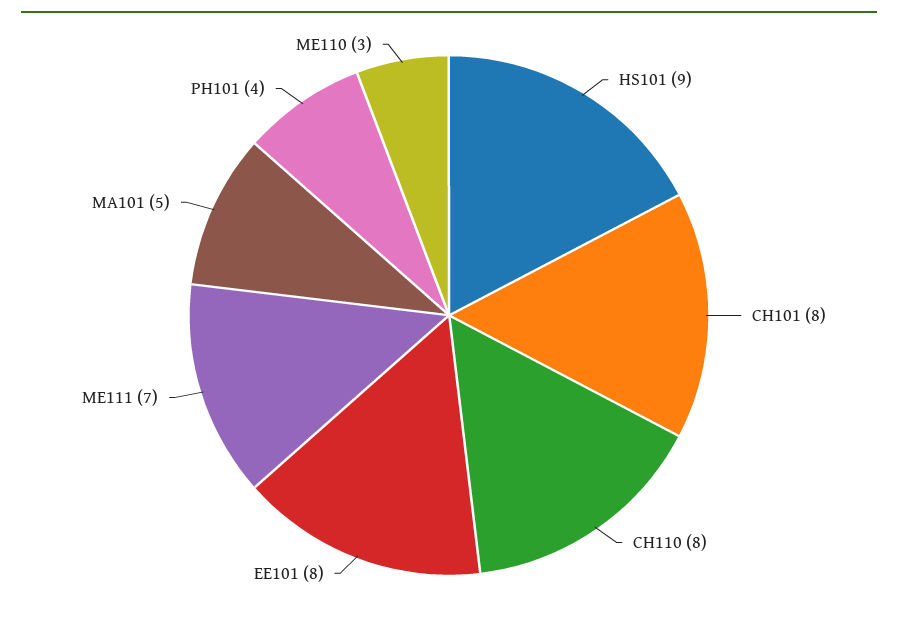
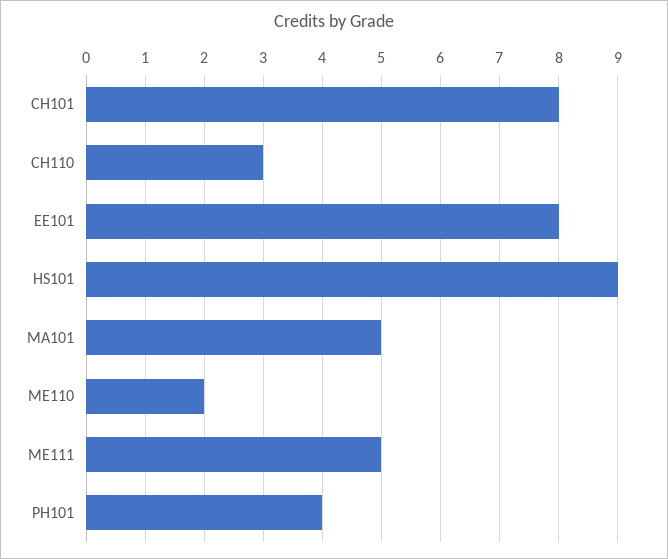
  {
    "HS101": 9,
    "CH101": 8,
-   "CH110": 8,
+   "CH110": 3,
    "EE101": 8,
-   "ME111": 7,
+   "ME111": 5,
    "MA101": 5,
    "PH101": 4,
-   "ME110": 3
+   "ME110": 2
  }

